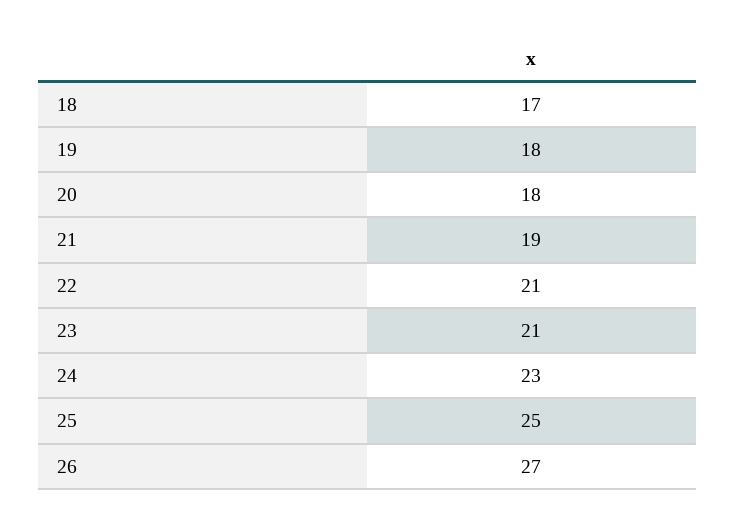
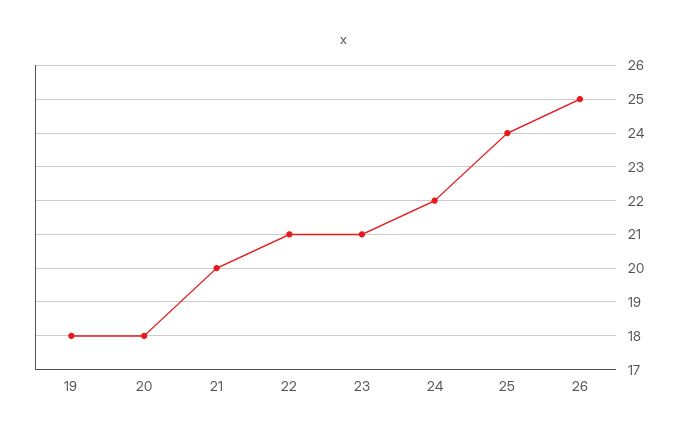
  {
-   "18": 17,
    "19": 18,
    "20": 18,
-   "21": 19,
+   "21": 20,
    "22": 21,
    "23": 21,
-   "24": 23,
+   "24": 22,
-   "25": 25,
+   "25": 24,
-   "26": 27
+   "26": 25
  }

